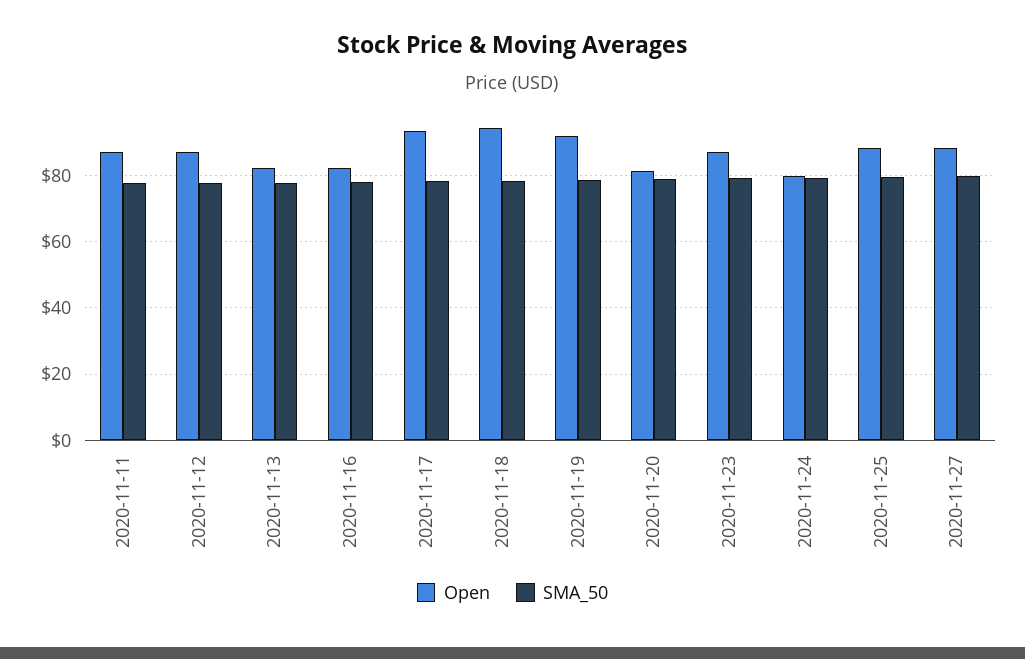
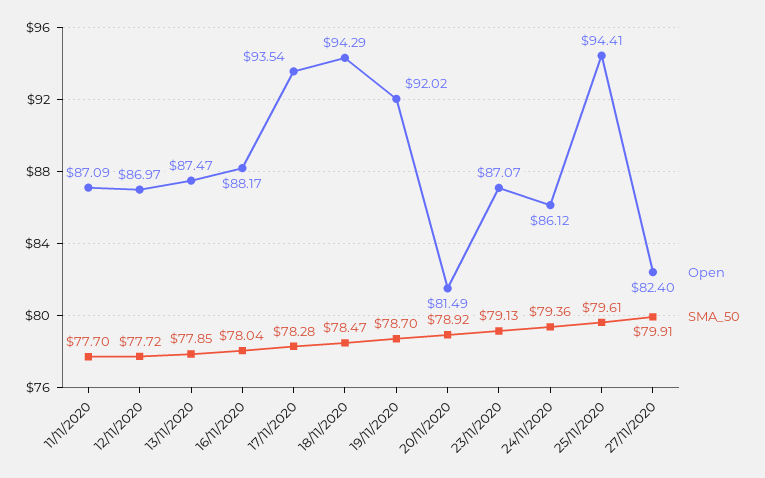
  {
    "Open": {
      "2020-11-11": 87.09,
      "2020-11-12": 86.97,
-     "2020-11-13": 82,
+     "2020-11-13": 87.47,
-     "2020-11-16": 82,
+     "2020-11-16": 88.17,
      "2020-11-17": 93.54,
      "2020-11-18": 94.29,
      "2020-11-19": 92.02,
      "2020-11-20": 81.49,
      "2020-11-23": 87.07,
-     "2020-11-24": 80,
+     "2020-11-24": 86.12,
-     "2020-11-25": 88,
+     "2020-11-25": 94.41,
-     "2020-11-27": 88
+     "2020-11-27": 82.4
    },
    "SMA_50": {
      "2020-11-11": 77.7,
      "2020-11-12": 77.72,
      "2020-11-13": 77.85,
      "2020-11-16": 78.04,
      "2020-11-17": 78.28,
      "2020-11-18": 78.47,
      "2020-11-19": 78.7,
      "2020-11-20": 78.92,
      "2020-11-23": 79.13,
      "2020-11-24": 79.36,
      "2020-11-25": 79.61,
      "2020-11-27": 79.91
    }
  }

